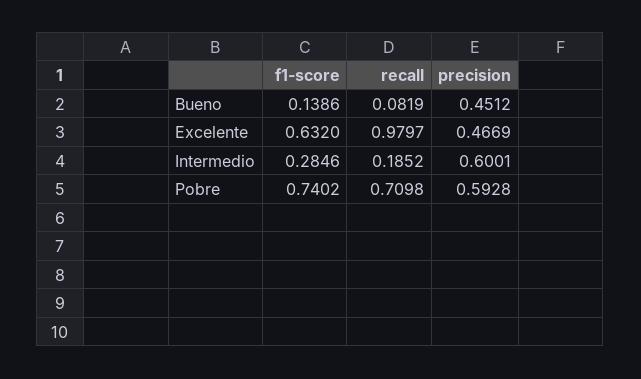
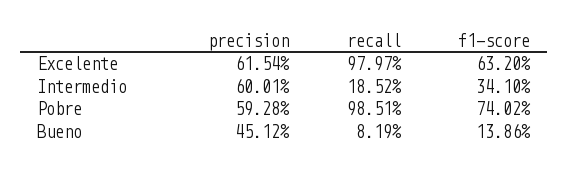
  {
    "f1-score": {
      "Bueno": 0.1386,
      "Excelente": 0.632,
-     "Intermedio": 0.2846,
+     "Intermedio": 0.341,
      "Pobre": 0.7402
    },
    "recall": {
      "Bueno": 0.0819,
      "Excelente": 0.9797,
      "Intermedio": 0.1852,
-     "Pobre": 0.7098
+     "Pobre": 0.9851
    },
    "precision": {
      "Bueno": 0.4512,
-     "Excelente": 0.4669,
+     "Excelente": 0.6154,
      "Intermedio": 0.6001,
      "Pobre": 0.5928
    }
  }

